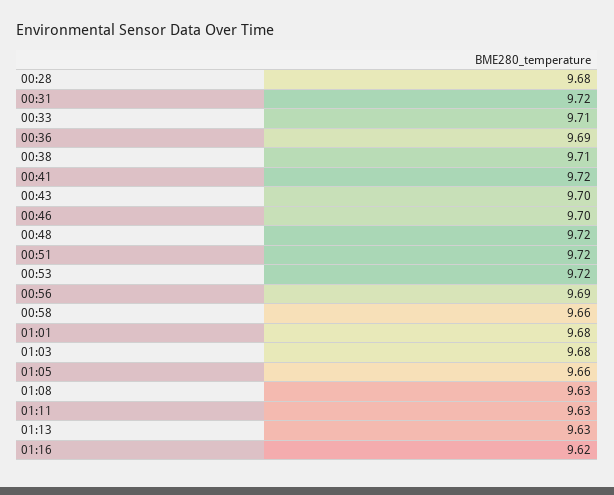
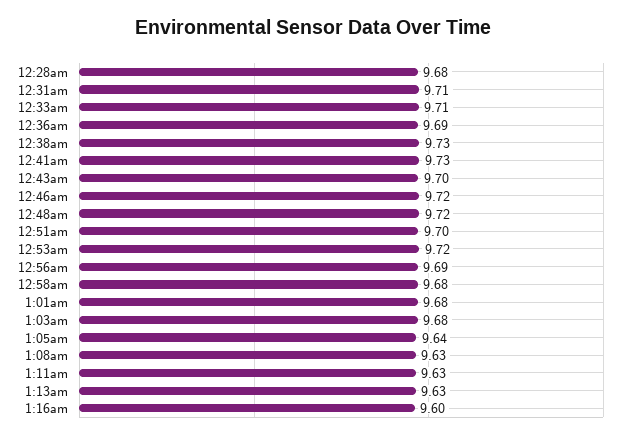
  {
    "00:28": 9.68,
-   "00:31": 9.72,
+   "00:31": 9.71,
    "00:33": 9.71,
    "00:36": 9.69,
-   "00:38": 9.71,
+   "00:38": 9.73,
-   "00:41": 9.72,
+   "00:41": 9.73,
    "00:43": 9.7,
-   "00:46": 9.7,
+   "00:46": 9.72,
    "00:48": 9.72,
-   "00:51": 9.72,
+   "00:51": 9.7,
    "00:53": 9.72,
    "00:56": 9.69,
-   "00:58": 9.66,
+   "00:58": 9.68,
    "01:01": 9.68,
    "01:03": 9.68,
-   "01:05": 9.66,
+   "01:05": 9.64,
    "01:08": 9.63,
    "01:11": 9.63,
    "01:13": 9.63,
-   "01:16": 9.62
+   "01:16": 9.6
  }

